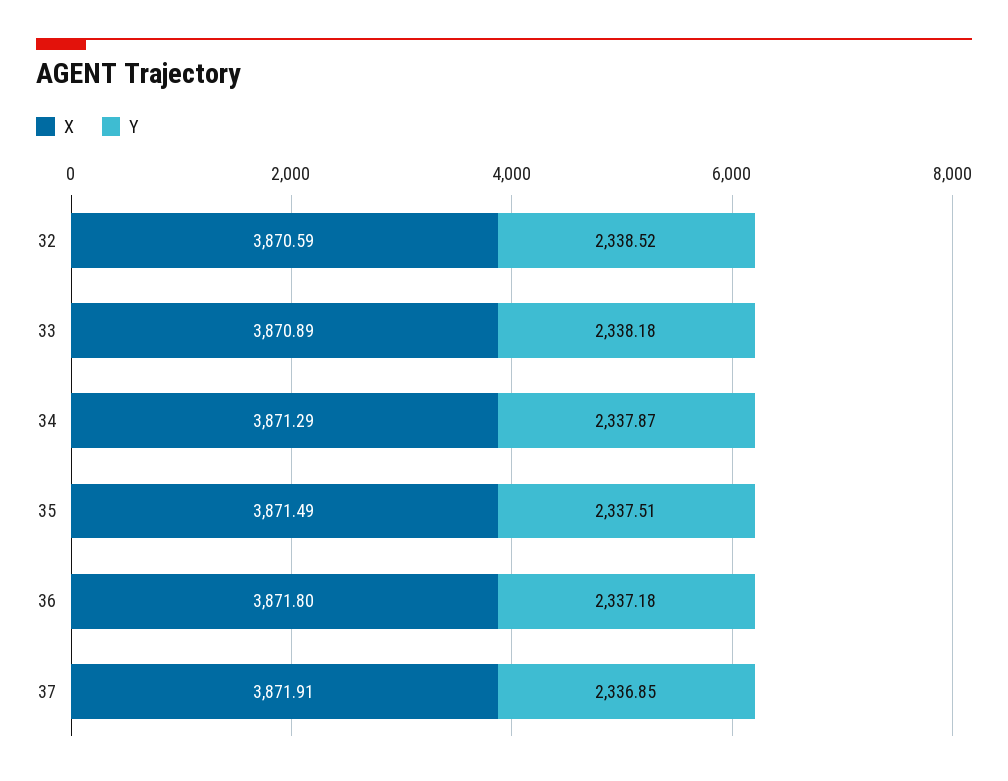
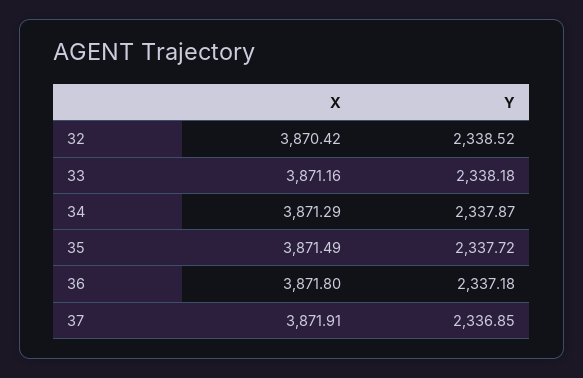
  {
    "X": {
-     "32": 3870.59,
+     "32": 3870.42,
-     "33": 3870.89,
+     "33": 3871.16,
      "34": 3871.29,
      "35": 3871.49,
      "36": 3871.8,
      "37": 3871.91
    },
    "Y": {
      "32": 2338.52,
      "33": 2338.18,
      "34": 2337.87,
-     "35": 2337.51,
+     "35": 2337.72,
      "36": 2337.18,
      "37": 2336.85
    }
  }

